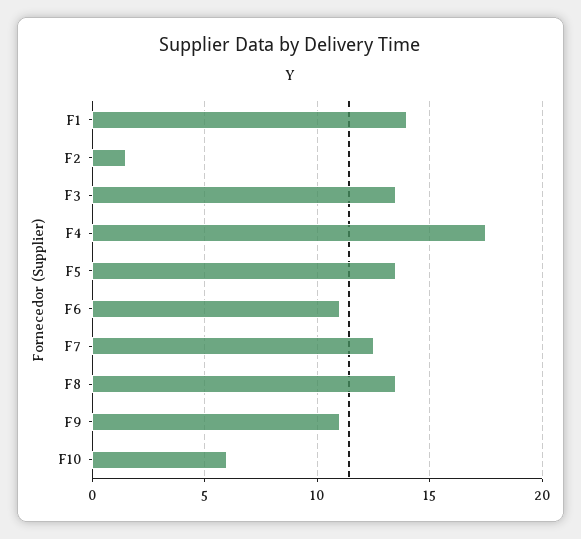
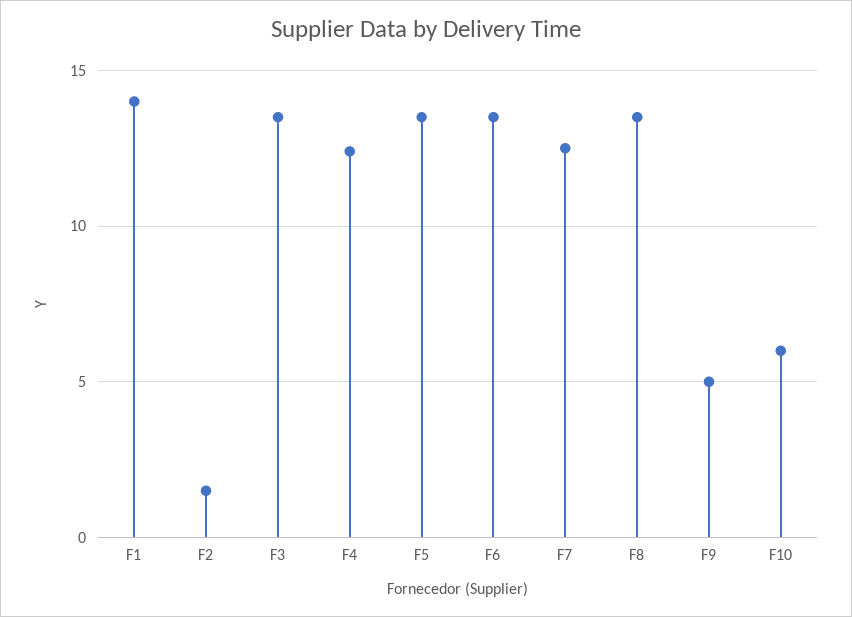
  {
    "F1": 14,
    "F2": 1.5,
    "F3": 13.5,
-   "F4": 17.5,
+   "F4": 12.5,
    "F5": 13.5,
-   "F6": 11,
+   "F6": 13.5,
    "F7": 12.5,
    "F8": 13.5,
-   "F9": 11,
+   "F9": 5,
    "F10": 6
  }

